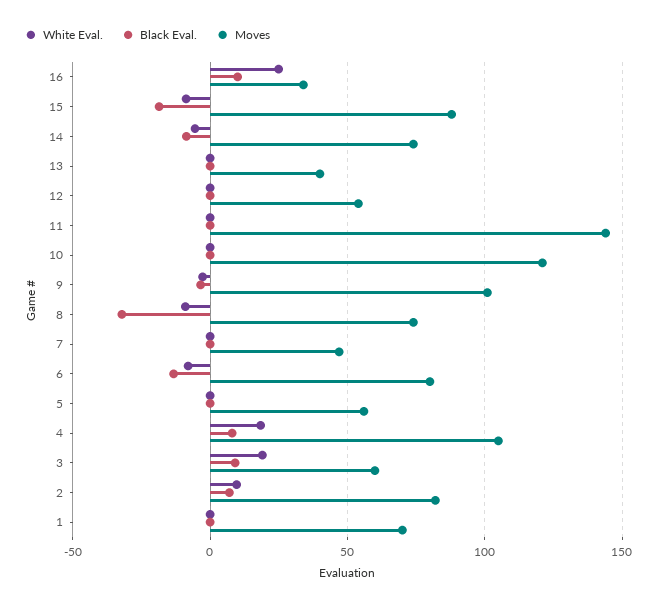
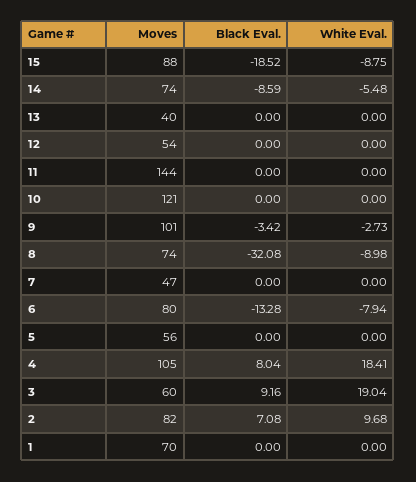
  {
    "White Eval.": {
-     "16": 25,
      "15": -8.75,
      "14": -5.48,
      "13": 0,
      "12": 0,
      "11": 0,
      "10": 0,
      "9": -2.73,
      "8": -8.98,
      "7": 0,
      "6": -7.94,
      "5": 0,
      "4": 18.41,
      "3": 19.04,
      "2": 9.68,
      "1": 0
    },
    "Black Eval.": {
-     "16": 10,
      "15": -18.52,
      "14": -8.59,
      "13": 0,
      "12": 0,
      "11": 0,
      "10": 0,
      "9": -3.42,
      "8": -32.08,
      "7": 0,
      "6": -13.28,
      "5": 0,
      "4": 8.04,
      "3": 9.16,
      "2": 7.08,
      "1": 0
    },
    "Moves": {
-     "16": 35,
      "15": 88,
      "14": 74,
      "13": 40,
      "12": 54,
      "11": 144,
      "10": 121,
      "9": 101,
      "8": 74,
      "7": 47,
      "6": 80,
      "5": 56,
      "4": 105,
      "3": 60,
      "2": 82,
      "1": 70
    }
  }

